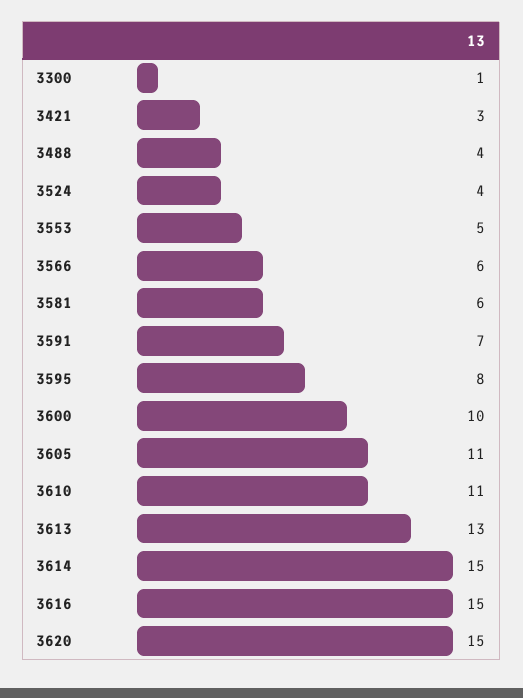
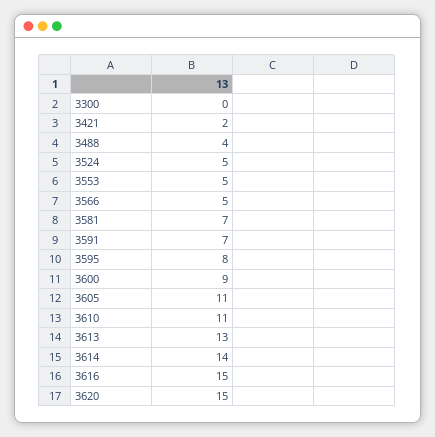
  {
-   "3300": 1,
+   "3300": 0,
-   "3421": 3,
+   "3421": 2,
    "3488": 4,
-   "3524": 4,
+   "3524": 5,
    "3553": 5,
-   "3566": 6,
+   "3566": 5,
-   "3581": 6,
+   "3581": 7,
    "3591": 7,
    "3595": 8,
-   "3600": 10,
+   "3600": 9,
    "3605": 11,
    "3610": 11,
    "3613": 13,
-   "3614": 15,
+   "3614": 14,
    "3616": 15,
    "3620": 15
  }

